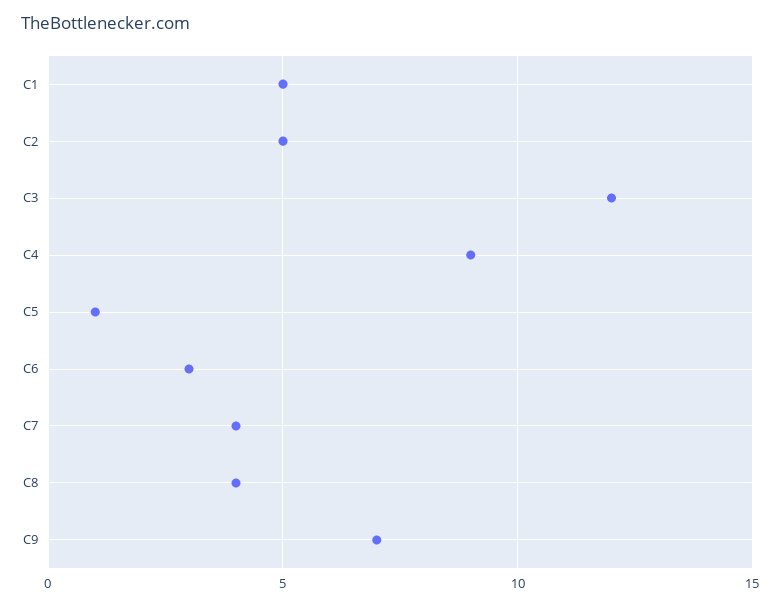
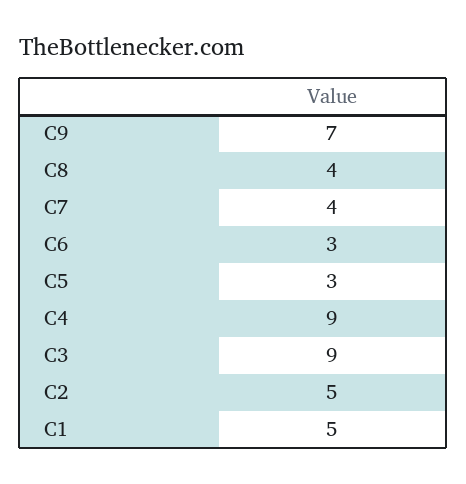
  {
    "C1": 5,
    "C2": 5,
-   "C3": 12,
+   "C3": 9,
    "C4": 9,
-   "C5": 1,
+   "C5": 3,
    "C6": 3,
    "C7": 4,
    "C8": 4,
    "C9": 7
  }

